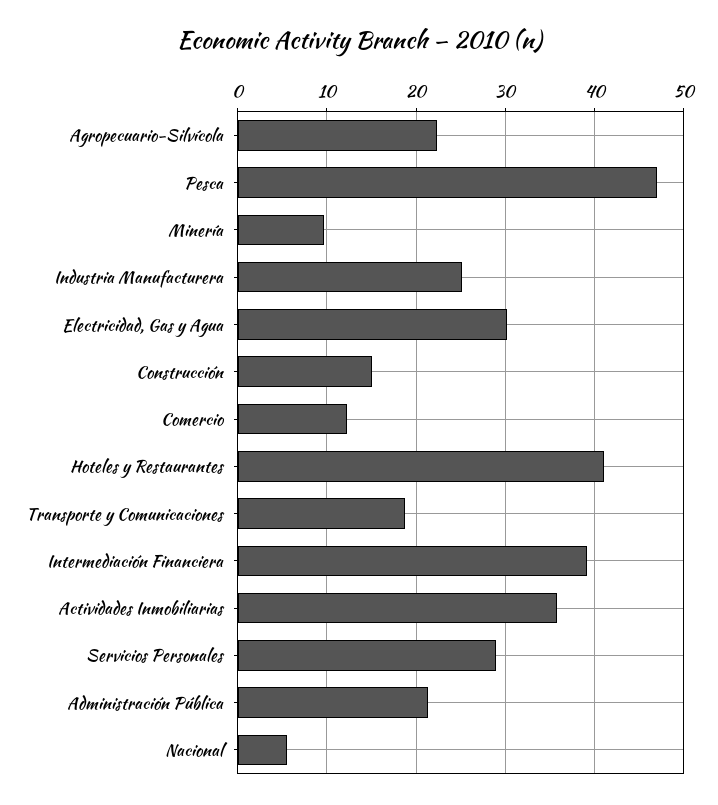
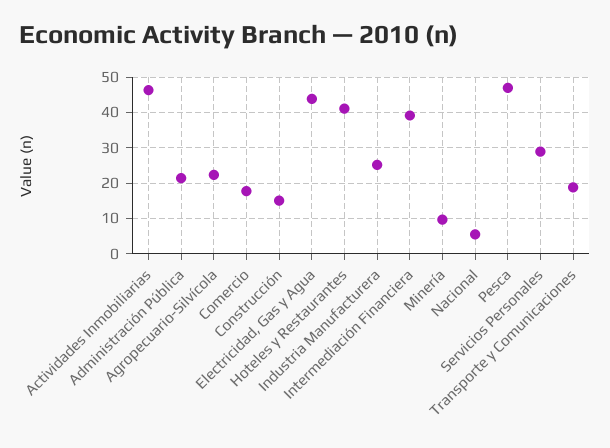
  {
    "Agropecuario-Silvícola": 22,
    "Pesca": 47,
    "Minería": 10,
    "Industria Manufacturera": 25,
-   "Electricidad, Gas y Agua": 30,
+   "Electricidad, Gas y Agua": 44,
    "Construcción": 15,
-   "Comercio": 12,
+   "Comercio": 18,
    "Hoteles y Restaurantes": 41,
    "Transporte y Comunicaciones": 19,
    "Intermediación Financiera": 39,
-   "Actividades Inmobiliarias": 36,
+   "Actividades Inmobiliarias": 46,
    "Servicios Personales": 29,
    "Administración Pública": 21,
    "Nacional": 6
  }

